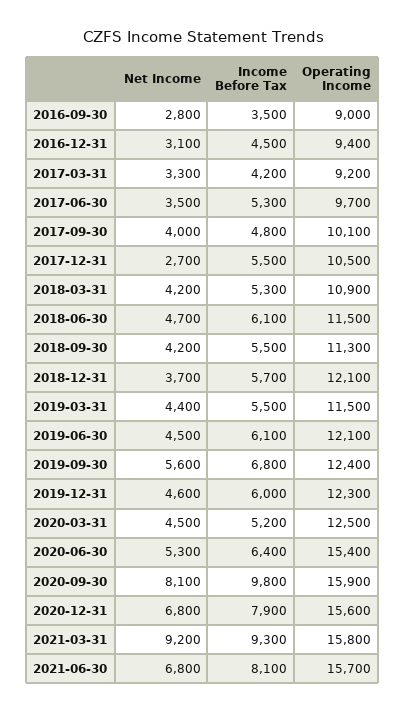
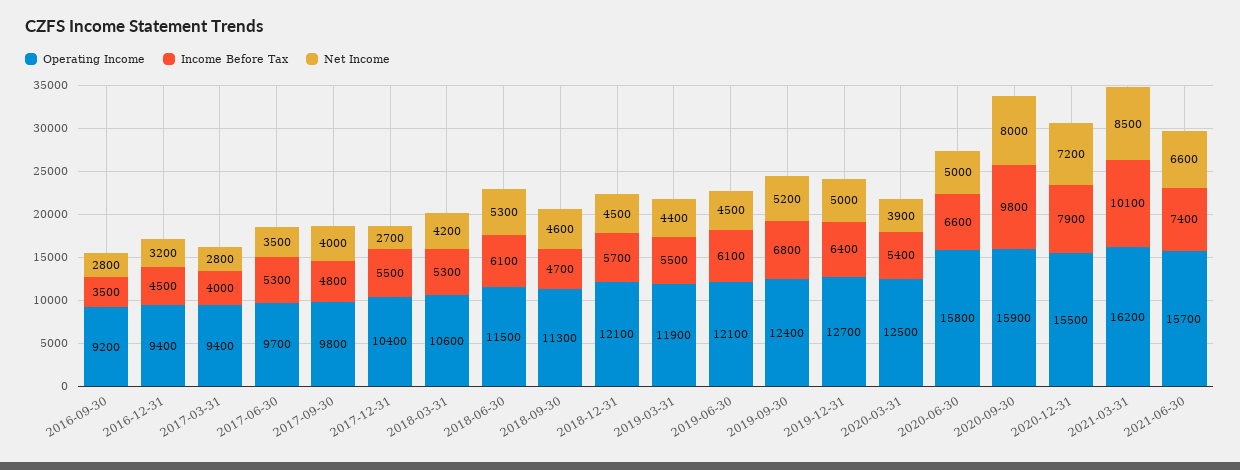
  {
    "Net Income": {
      "2016-09-30": 2800,
-     "2016-12-31": 3100,
+     "2016-12-31": 3200,
-     "2017-03-31": 3300,
+     "2017-03-31": 2800,
      "2017-06-30": 3500,
      "2017-09-30": 4000,
      "2017-12-31": 2700,
      "2018-03-31": 4200,
-     "2018-06-30": 4700,
+     "2018-06-30": 5300,
-     "2018-09-30": 4200,
+     "2018-09-30": 4600,
-     "2018-12-31": 3700,
+     "2018-12-31": 4500,
      "2019-03-31": 4400,
      "2019-06-30": 4500,
-     "2019-09-30": 5600,
+     "2019-09-30": 5200,
-     "2019-12-31": 4600,
+     "2019-12-31": 5000,
-     "2020-03-31": 4500,
+     "2020-03-31": 3900,
-     "2020-06-30": 5300,
+     "2020-06-30": 5000,
-     "2020-09-30": 8100,
+     "2020-09-30": 8000,
-     "2020-12-31": 6800,
+     "2020-12-31": 7200,
-     "2021-03-31": 9200,
+     "2021-03-31": 8500,
-     "2021-06-30": 6800
+     "2021-06-30": 6600
    },
    "Income Before Tax": {
      "2016-09-30": 3500,
      "2016-12-31": 4500,
-     "2017-03-31": 4200,
+     "2017-03-31": 4000,
      "2017-06-30": 5300,
      "2017-09-30": 4800,
      "2017-12-31": 5500,
      "2018-03-31": 5300,
      "2018-06-30": 6100,
-     "2018-09-30": 5500,
+     "2018-09-30": 4700,
      "2018-12-31": 5700,
      "2019-03-31": 5500,
      "2019-06-30": 6100,
      "2019-09-30": 6800,
-     "2019-12-31": 6000,
+     "2019-12-31": 6400,
-     "2020-03-31": 5200,
+     "2020-03-31": 5400,
-     "2020-06-30": 6400,
+     "2020-06-30": 6600,
      "2020-09-30": 9800,
      "2020-12-31": 7900,
-     "2021-03-31": 9300,
+     "2021-03-31": 10100,
-     "2021-06-30": 8100
+     "2021-06-30": 7400
    },
    "Operating Income": {
-     "2016-09-30": 9000,
+     "2016-09-30": 9200,
      "2016-12-31": 9400,
-     "2017-03-31": 9200,
+     "2017-03-31": 9400,
      "2017-06-30": 9700,
-     "2017-09-30": 10100,
+     "2017-09-30": 9800,
-     "2017-12-31": 10500,
+     "2017-12-31": 10400,
-     "2018-03-31": 10900,
+     "2018-03-31": 10600,
      "2018-06-30": 11500,
      "2018-09-30": 11300,
      "2018-12-31": 12100,
-     "2019-03-31": 11500,
+     "2019-03-31": 11900,
      "2019-06-30": 12100,
      "2019-09-30": 12400,
-     "2019-12-31": 12300,
+     "2019-12-31": 12700,
      "2020-03-31": 12500,
-     "2020-06-30": 15400,
+     "2020-06-30": 15800,
      "2020-09-30": 15900,
-     "2020-12-31": 15600,
+     "2020-12-31": 15500,
-     "2021-03-31": 15800,
+     "2021-03-31": 16200,
      "2021-06-30": 15700
    }
  }

